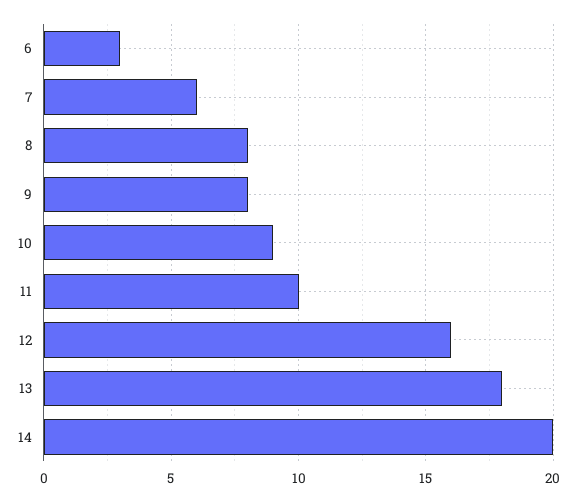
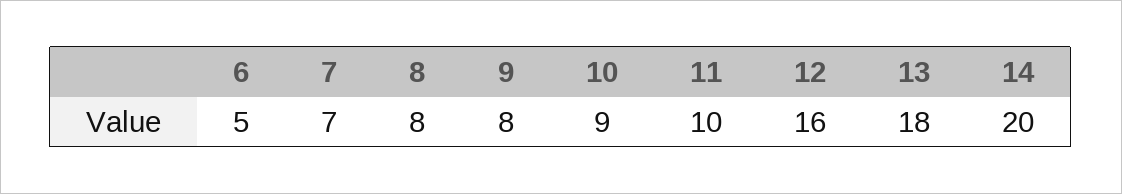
  {
-   "6": 3,
+   "6": 5,
-   "7": 6,
+   "7": 7,
    "8": 8,
    "9": 8,
    "10": 9,
    "11": 10,
    "12": 16,
    "13": 18,
    "14": 20
  }

